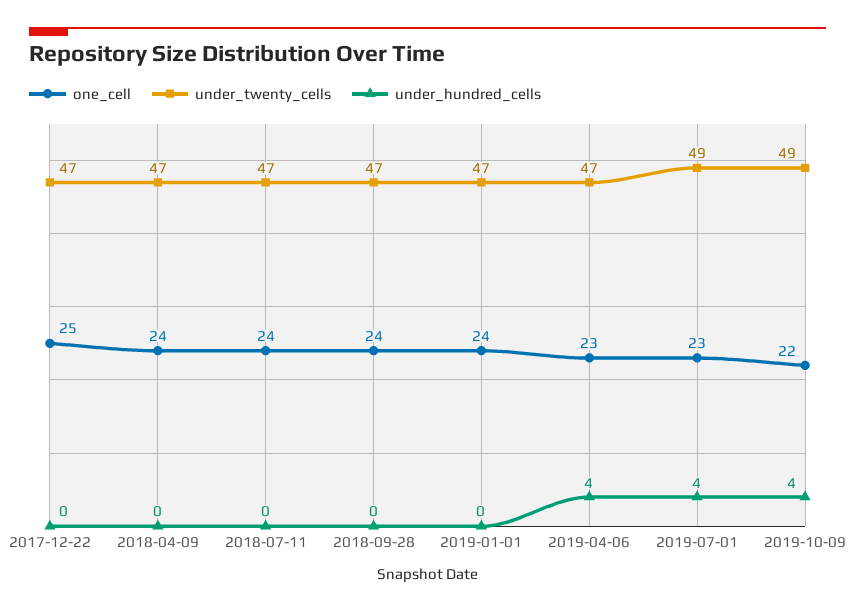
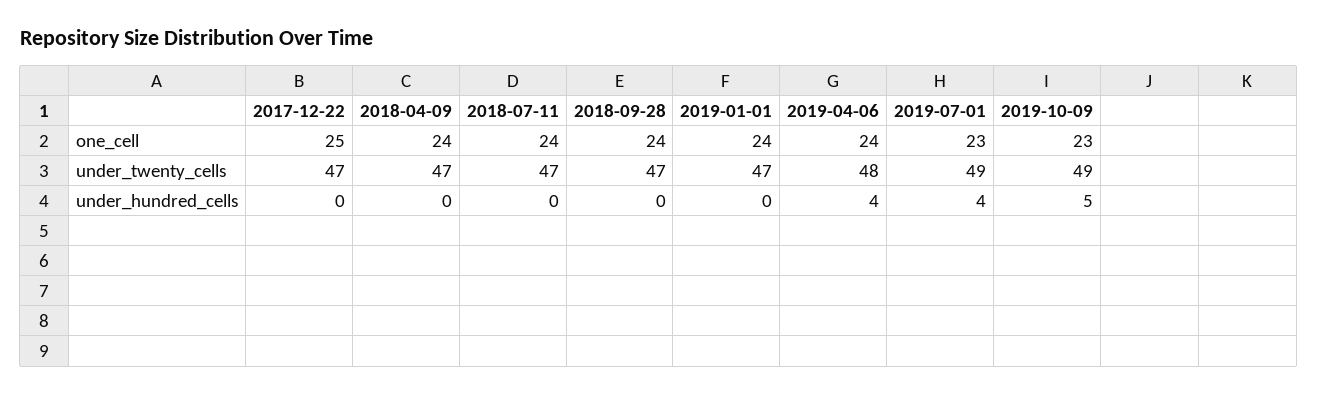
  {
    "one_cell": {
      "2017-12-22": 25,
      "2018-04-09": 24,
      "2018-07-11": 24,
      "2018-09-28": 24,
      "2019-01-01": 24,
-     "2019-04-06": 23,
+     "2019-04-06": 24,
      "2019-07-01": 23,
-     "2019-10-09": 22
+     "2019-10-09": 23
    },
    "under_twenty_cells": {
      "2017-12-22": 47,
      "2018-04-09": 47,
      "2018-07-11": 47,
      "2018-09-28": 47,
      "2019-01-01": 47,
-     "2019-04-06": 47,
+     "2019-04-06": 48,
      "2019-07-01": 49,
      "2019-10-09": 49
    },
    "under_hundred_cells": {
      "2017-12-22": 0,
      "2018-04-09": 0,
      "2018-07-11": 0,
      "2018-09-28": 0,
      "2019-01-01": 0,
      "2019-04-06": 4,
      "2019-07-01": 4,
-     "2019-10-09": 4
+     "2019-10-09": 5
    }
  }

